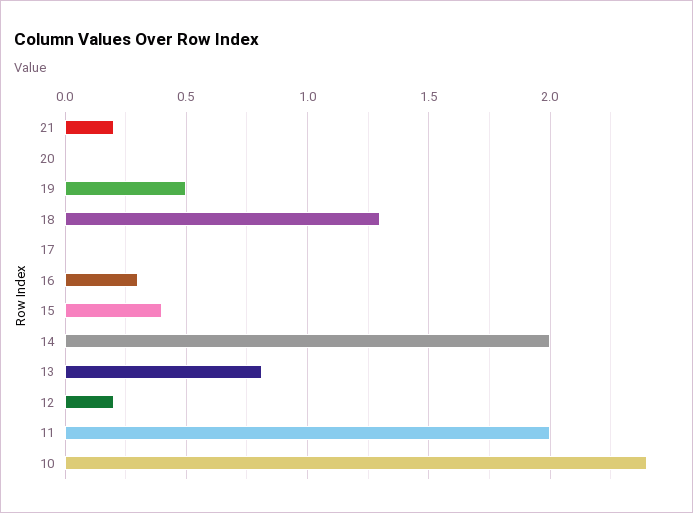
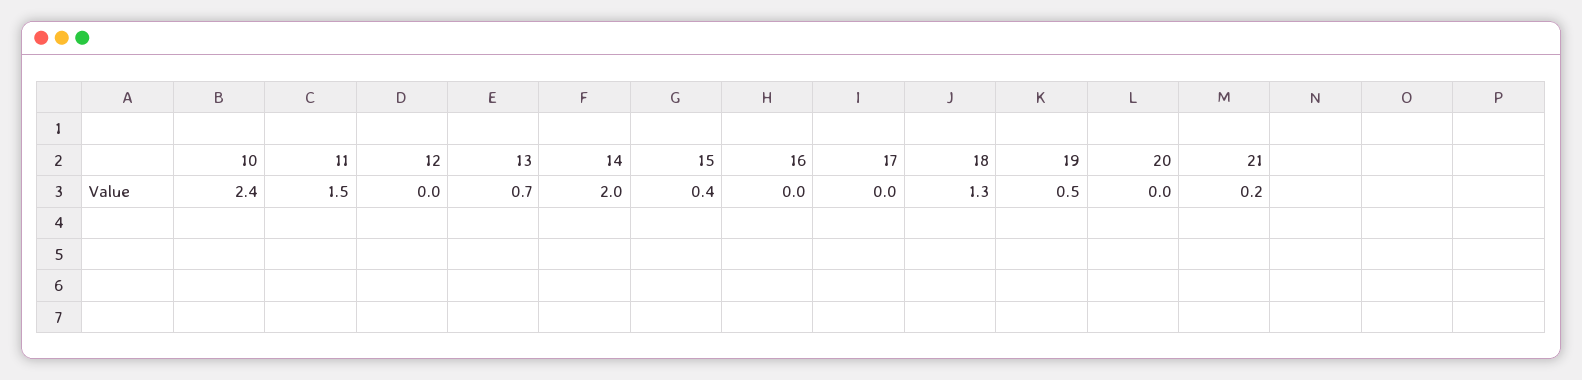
  {
    "21": 0.2,
    "20": 0,
    "19": 0.5,
    "18": 1.3,
    "17": 0,
-   "16": 0.3,
+   "16": 0,
    "15": 0.4,
    "14": 2,
-   "13": 0.8,
+   "13": 0.7,
-   "12": 0.2,
+   "12": 0,
-   "11": 2,
+   "11": 1.5,
    "10": 2.4
  }

